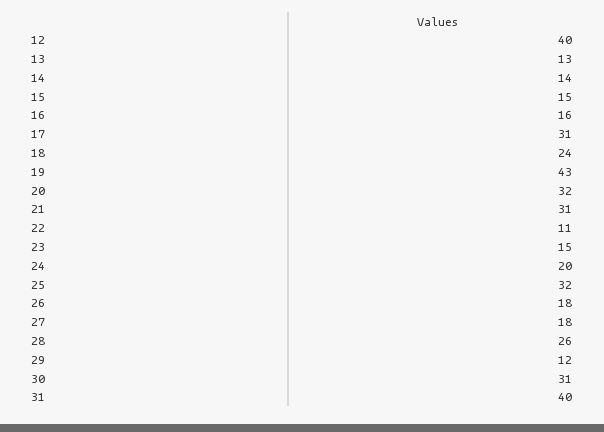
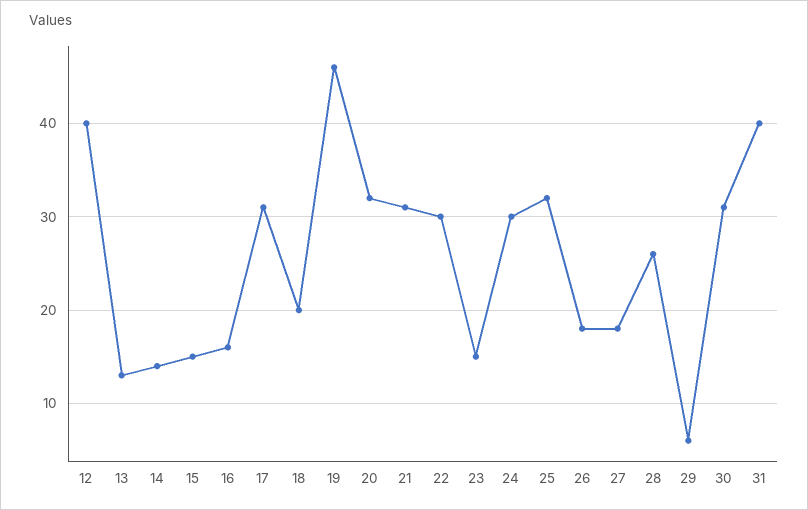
  {
    "12": 40,
    "13": 13,
    "14": 14,
    "15": 15,
    "16": 16,
    "17": 31,
-   "18": 24,
+   "18": 20,
-   "19": 43,
+   "19": 46,
    "20": 32,
    "21": 31,
-   "22": 11,
+   "22": 30,
    "23": 15,
-   "24": 20,
+   "24": 30,
    "25": 32,
    "26": 18,
    "27": 18,
    "28": 26,
-   "29": 12,
+   "29": 6,
    "30": 31,
    "31": 40
  }

